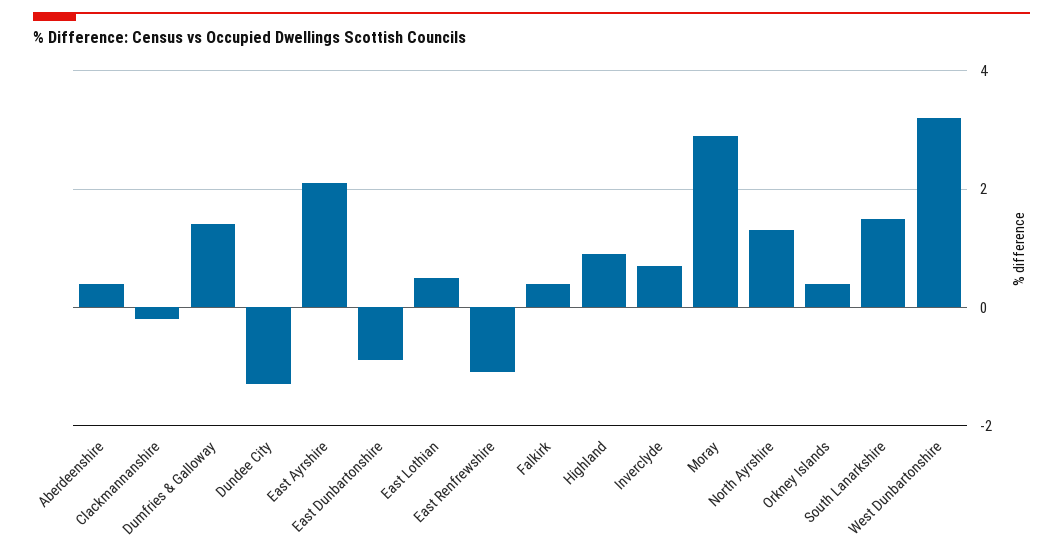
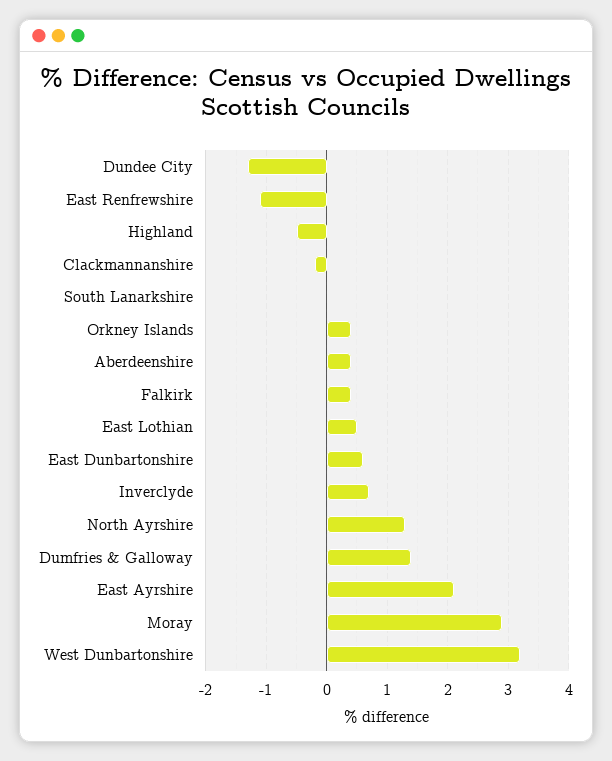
  {
    "Aberdeenshire": 0.4,
    "Clackmannanshire": -0.2,
    "Dumfries & Galloway": 1.4,
    "Dundee City": -1.3,
    "East Ayrshire": 2.1,
-   "East Dunbartonshire": -1,
+   "East Dunbartonshire": 0.6,
    "East Lothian": 0.5,
    "East Renfrewshire": -1.1,
    "Falkirk": 0.4,
-   "Highland": 1,
+   "Highland": -0.5,
    "Inverclyde": 0.7,
    "Moray": 2.9,
    "North Ayrshire": 1.3,
    "Orkney Islands": 0.4,
-   "South Lanarkshire": 1.5,
+   "South Lanarkshire": 0,
    "West Dunbartonshire": 3.2
  }

